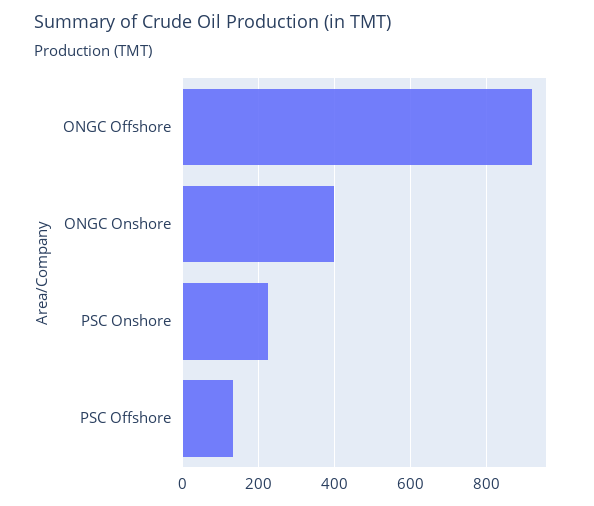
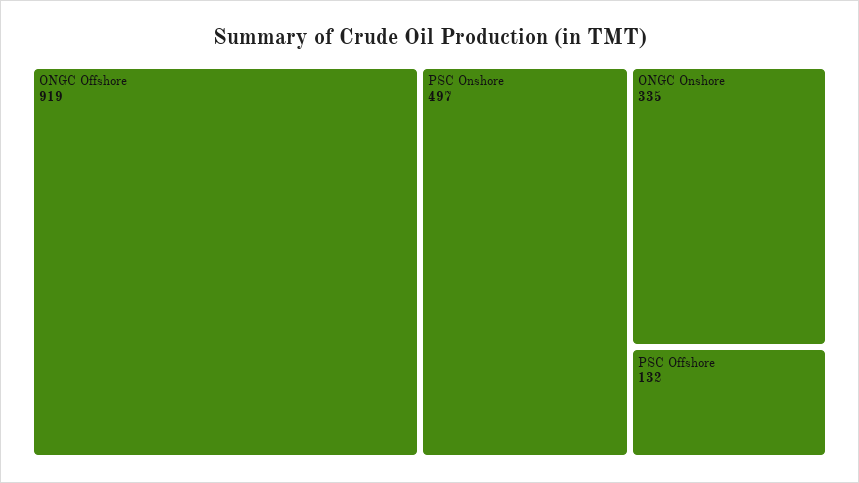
  {
    "ONGC Offshore": 919,
-   "ONGC Onshore": 400,
+   "ONGC Onshore": 335,
-   "PSC Onshore": 220,
+   "PSC Onshore": 497,
    "PSC Offshore": 132
  }

